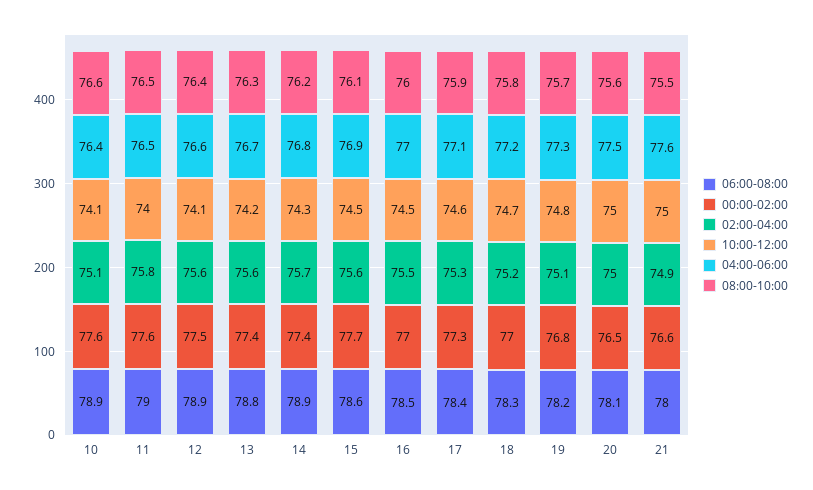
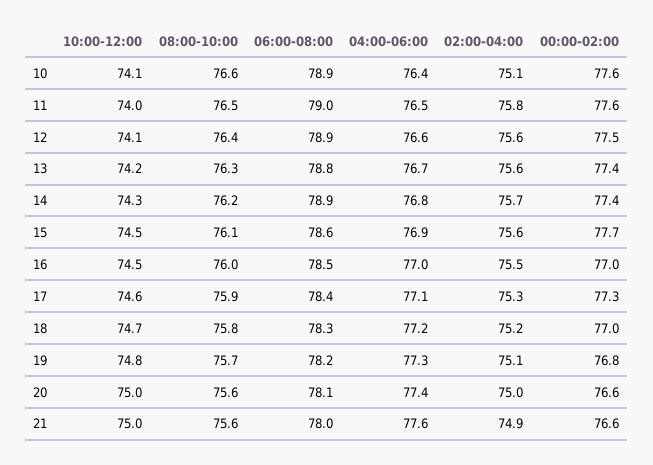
  {
    "06:00-08:00": {
      "10": 78.9,
      "11": 79,
      "12": 78.9,
      "13": 78.8,
      "14": 78.9,
      "15": 78.6,
      "16": 78.5,
      "17": 78.4,
      "18": 78.3,
      "19": 78.2,
      "20": 78.1,
      "21": 78
    },
    "00:00-02:00": {
      "10": 77.6,
      "11": 77.6,
      "12": 77.5,
      "13": 77.4,
      "14": 77.4,
      "15": 77.7,
      "16": 77,
      "17": 77.3,
      "18": 77,
      "19": 76.8,
-     "20": 76.5,
+     "20": 76.6,
      "21": 76.6
    },
    "02:00-04:00": {
      "10": 75.1,
      "11": 75.8,
      "12": 75.6,
      "13": 75.6,
      "14": 75.7,
      "15": 75.6,
      "16": 75.5,
      "17": 75.3,
      "18": 75.2,
      "19": 75.1,
      "20": 75,
      "21": 74.9
    },
    "10:00-12:00": {
      "10": 74.1,
      "11": 74,
      "12": 74.1,
      "13": 74.2,
      "14": 74.3,
      "15": 74.5,
      "16": 74.5,
      "17": 74.6,
      "18": 74.7,
      "19": 74.8,
      "20": 75,
      "21": 75
    },
    "04:00-06:00": {
      "10": 76.4,
      "11": 76.5,
      "12": 76.6,
      "13": 76.7,
      "14": 76.8,
      "15": 76.9,
      "16": 77,
      "17": 77.1,
      "18": 77.2,
      "19": 77.3,
-     "20": 77.5,
+     "20": 77.4,
      "21": 77.6
    },
    "08:00-10:00": {
      "10": 76.6,
      "11": 76.5,
      "12": 76.4,
      "13": 76.3,
      "14": 76.2,
      "15": 76.1,
      "16": 76,
      "17": 75.9,
      "18": 75.8,
      "19": 75.7,
      "20": 75.6,
-     "21": 75.5
+     "21": 75.6
    }
  }

